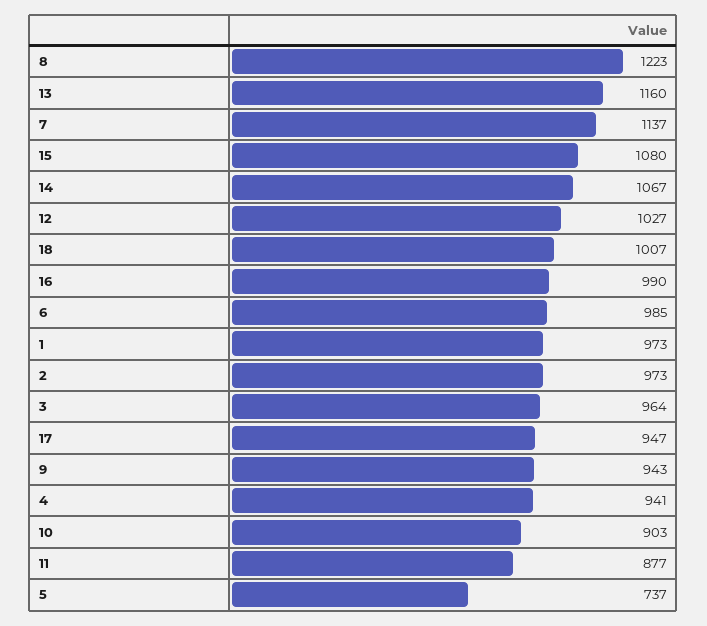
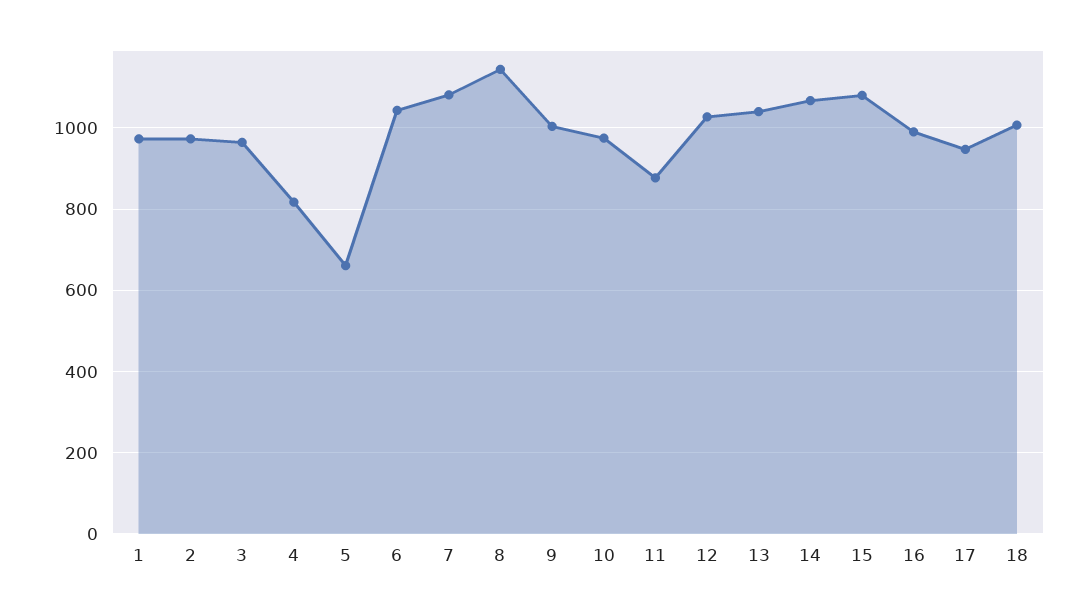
  {
-   "8": 1223,
+   "8": 1140,
-   "13": 1160,
+   "13": 1040,
-   "7": 1137,
+   "7": 1080,
    "15": 1080,
    "14": 1067,
    "12": 1027,
    "18": 1007,
    "16": 990,
-   "6": 985,
+   "6": 1040,
    "1": 973,
    "2": 973,
    "3": 964,
    "17": 947,
-   "9": 943,
+   "9": 1000,
-   "4": 941,
+   "4": 820,
-   "10": 903,
+   "10": 980,
    "11": 877,
-   "5": 737
+   "5": 660
  }

